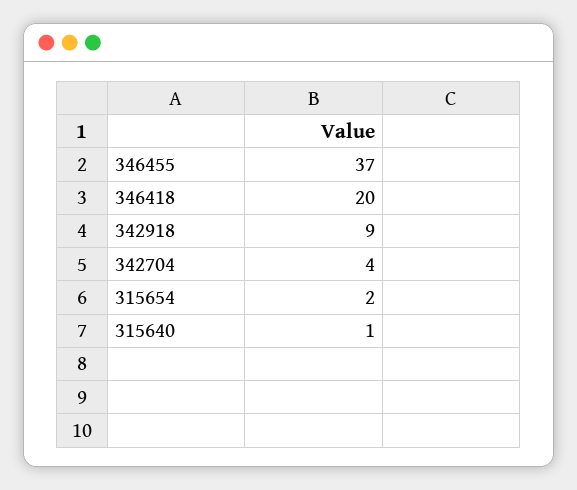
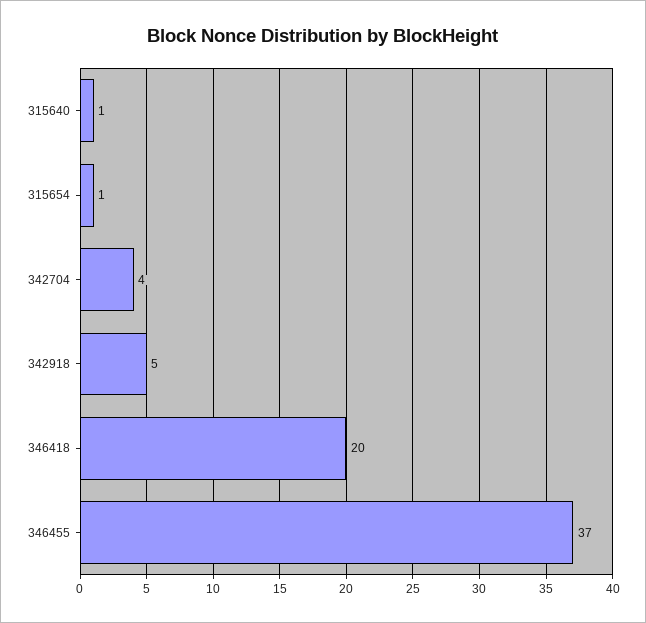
  {
    "346455": 37,
    "346418": 20,
-   "342918": 9,
+   "342918": 5,
    "342704": 4,
-   "315654": 2,
+   "315654": 1,
    "315640": 1
  }

